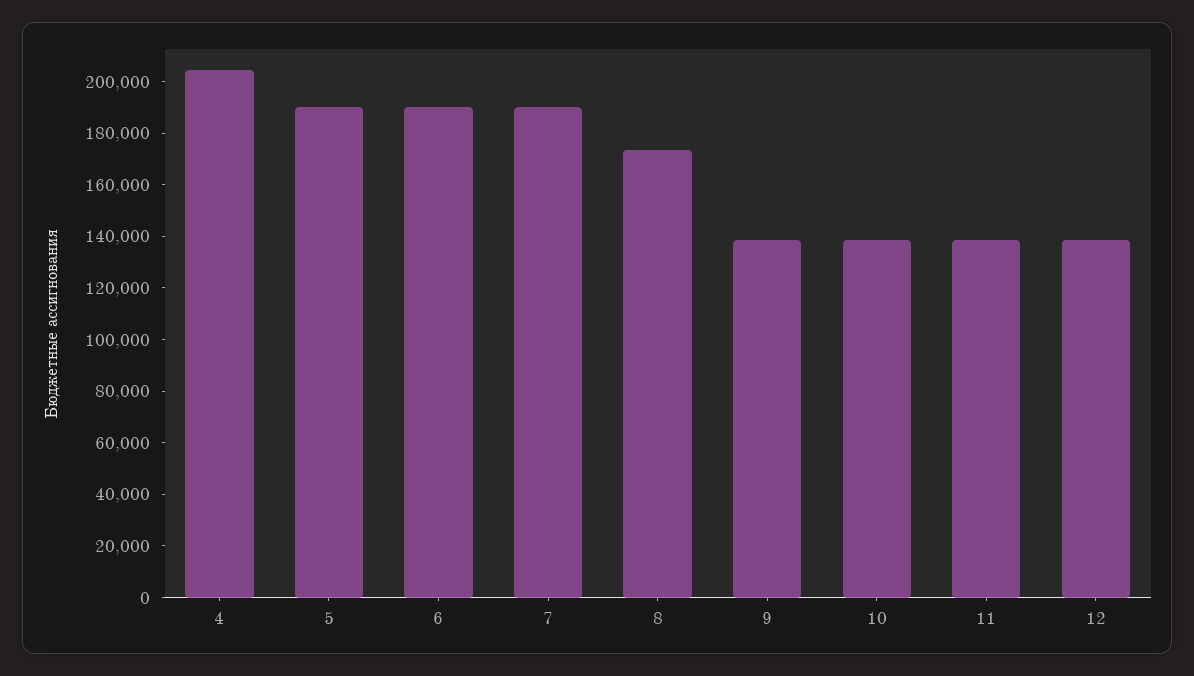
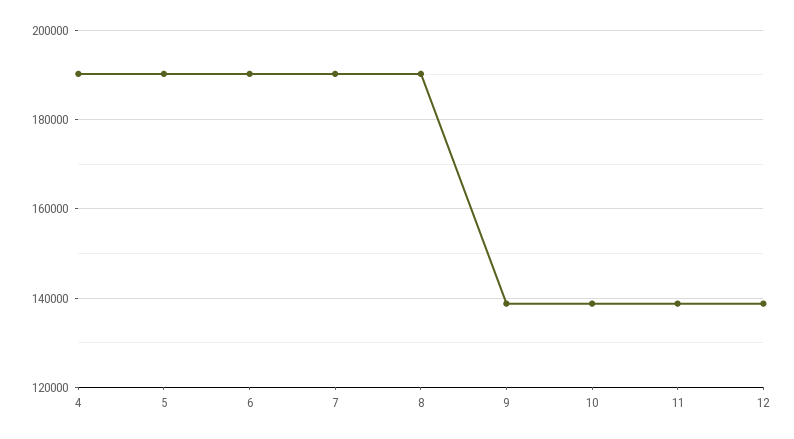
  {
-   "4": 205000,
+   "4": 190000,
    "5": 190000,
    "6": 190000,
    "7": 190000,
-   "8": 175000,
+   "8": 190000,
    "9": 138000,
    "10": 138000,
    "11": 138000,
    "12": 138000
  }

